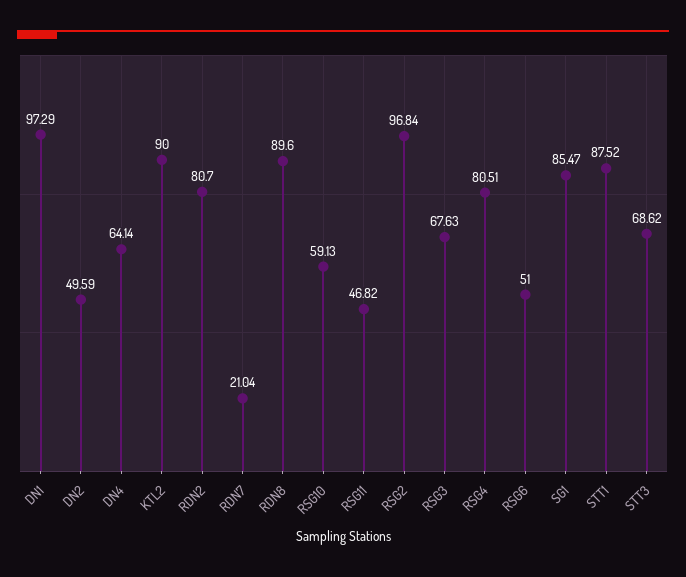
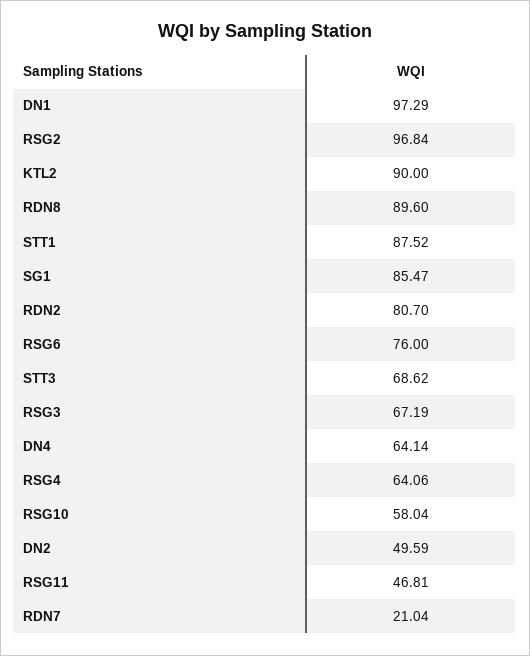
  {
    "DN1": 97.29,
    "DN2": 49.59,
    "DN4": 64.14,
    "KTL2": 90,
    "RDN2": 80.7,
    "RDN7": 21.04,
    "RDN8": 89.6,
-   "RSG10": 59.13,
+   "RSG10": 58.04,
-   "RSG11": 46.82,
+   "RSG11": 46.81,
    "RSG2": 96.84,
-   "RSG3": 67.63,
+   "RSG3": 67.19,
-   "RSG4": 80.51,
+   "RSG4": 64.06,
-   "RSG6": 51,
+   "RSG6": 76,
    "SG1": 85.47,
    "STT1": 87.52,
    "STT3": 68.62
  }

